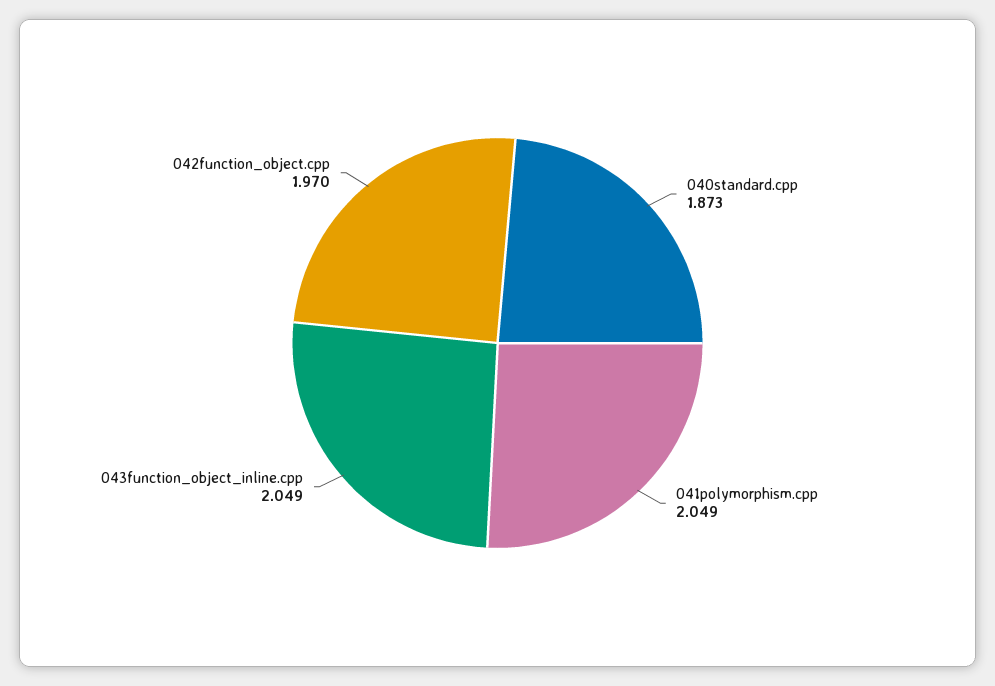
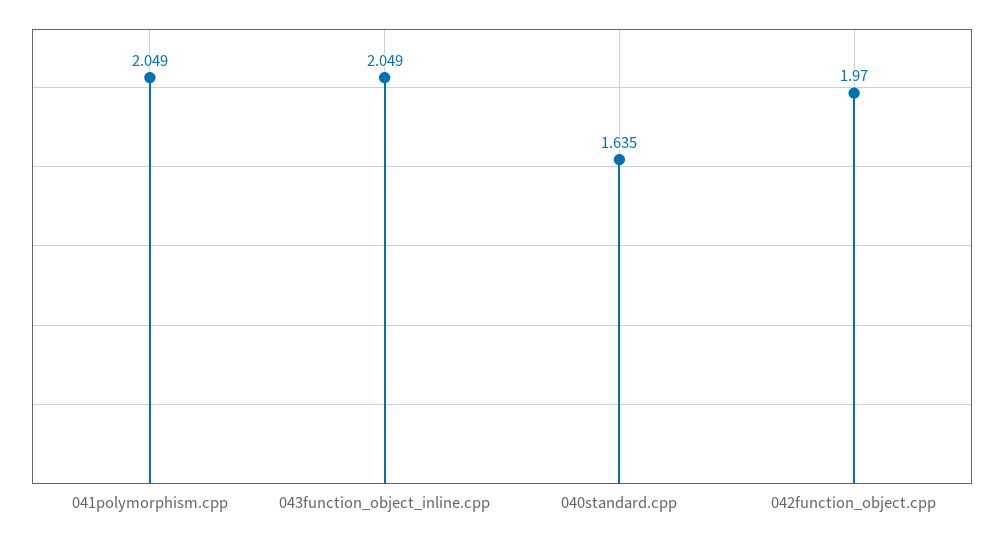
  {
-   "040standard.cpp": 1.873,
+   "040standard.cpp": 1.635,
    "041polymorphism.cpp": 2.049,
    "043function_object_inline.cpp": 2.049,
    "042function_object.cpp": 1.97
  }

